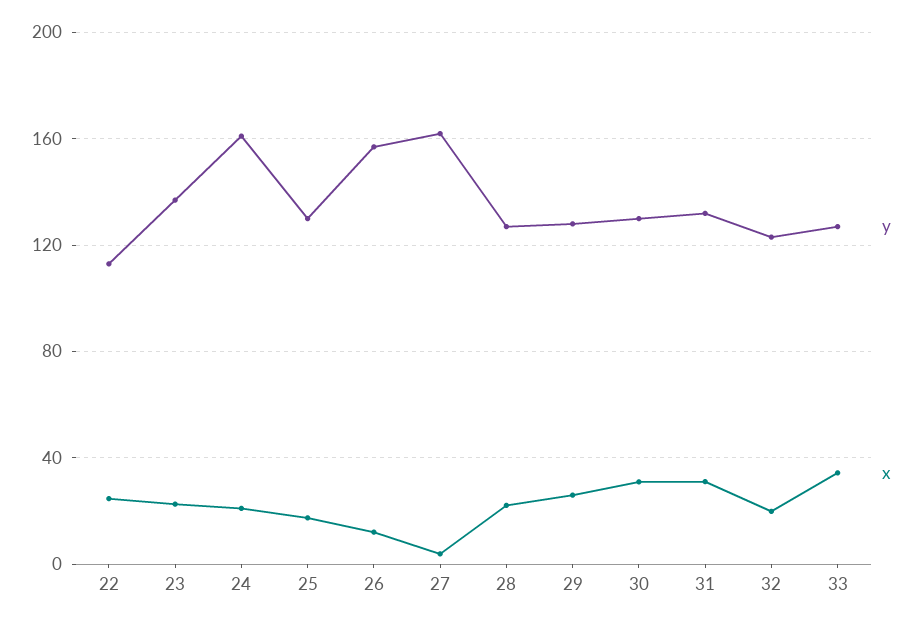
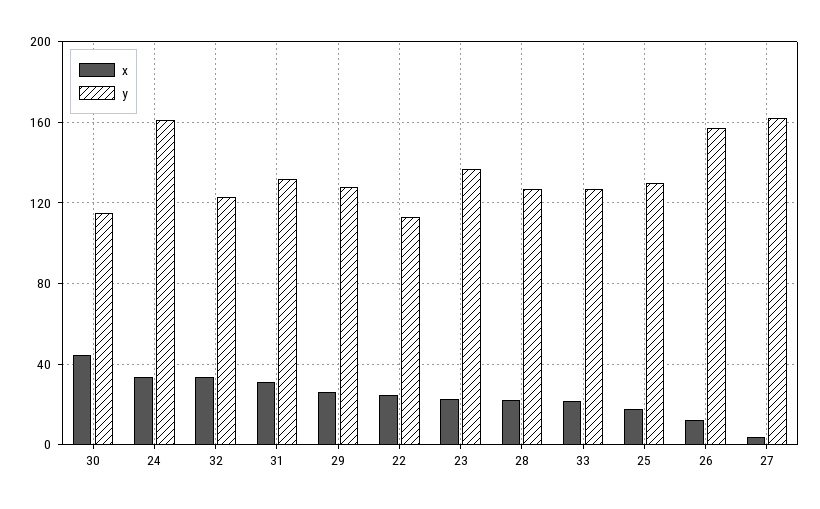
  {
    "y": {
      "22": 115,
      "23": 135,
      "24": 160,
      "25": 130,
      "26": 155,
      "27": 160,
      "28": 125,
      "29": 130,
-     "30": 130,
+     "30": 115,
      "31": 130,
      "32": 125,
      "33": 125
    },
    "x": {
      "22": 25,
      "23": 25,
-     "24": 20,
+     "24": 35,
      "25": 15,
      "26": 10,
      "27": 5,
      "28": 20,
      "29": 25,
-     "30": 30,
+     "30": 45,
      "31": 30,
-     "32": 20,
+     "32": 35,
-     "33": 35
+     "33": 20
    }
  }

